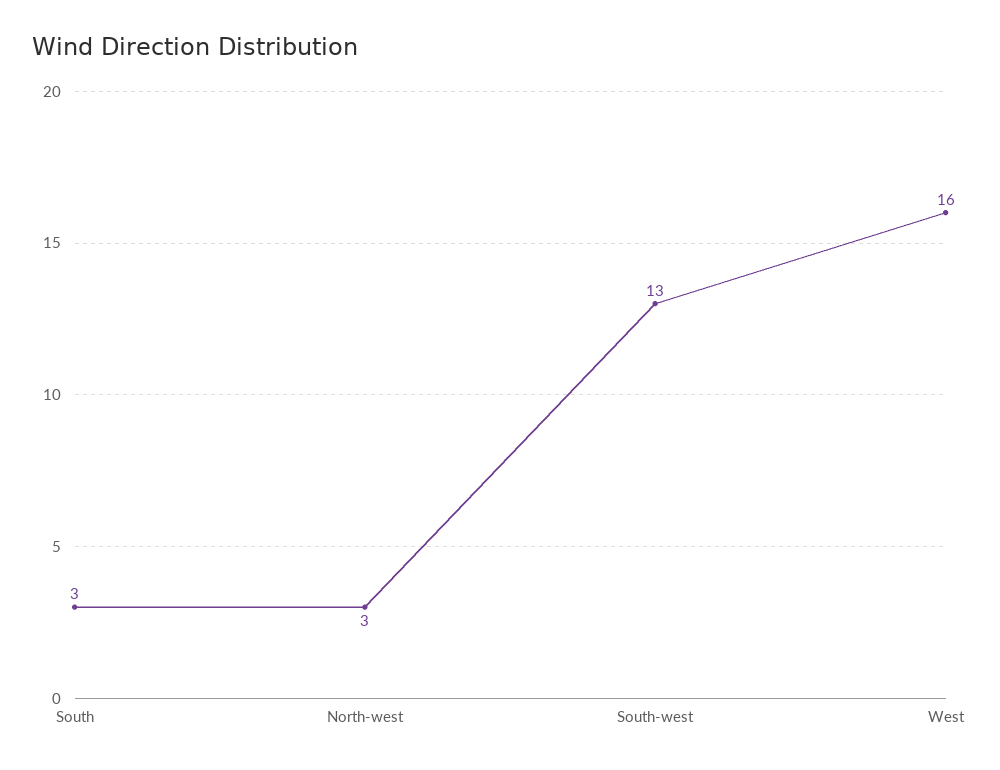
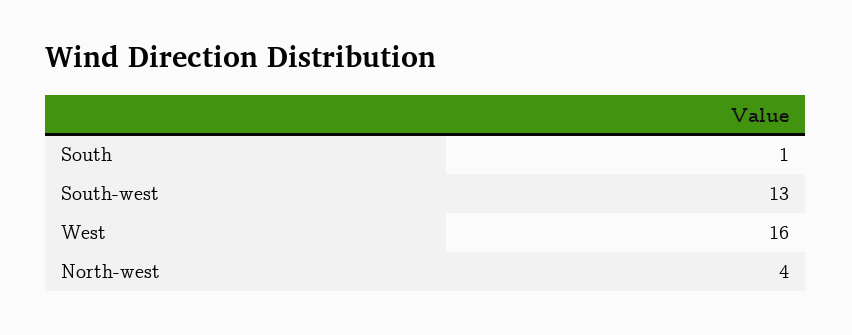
  {
-   "South": 3,
+   "South": 1,
-   "North-west": 3,
+   "North-west": 4,
    "South-west": 13,
    "West": 16
  }

